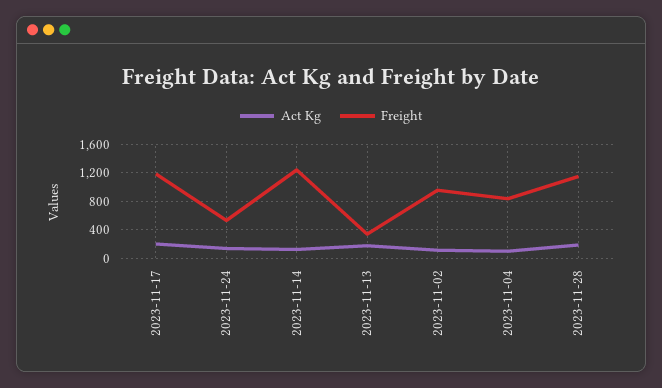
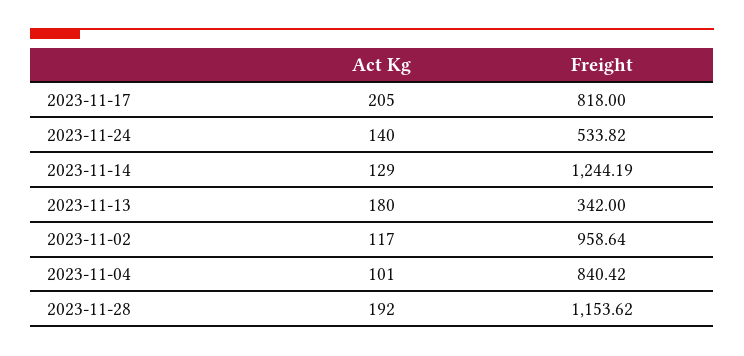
  {
    "Act Kg": {
      "2023-11-17": 205,
      "2023-11-24": 140,
      "2023-11-14": 129,
      "2023-11-13": 180,
      "2023-11-02": 117,
      "2023-11-04": 101,
      "2023-11-28": 192
    },
    "Freight": {
-     "2023-11-17": 1200,
+     "2023-11-17": 818,
      "2023-11-24": 533.82,
      "2023-11-14": 1244.19,
      "2023-11-13": 342,
      "2023-11-02": 958.64,
      "2023-11-04": 840.42,
      "2023-11-28": 1153.62
    }
  }

